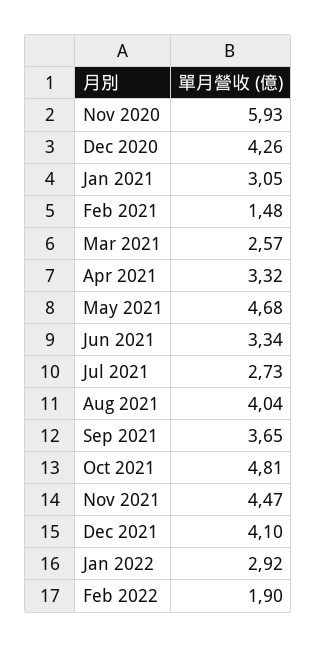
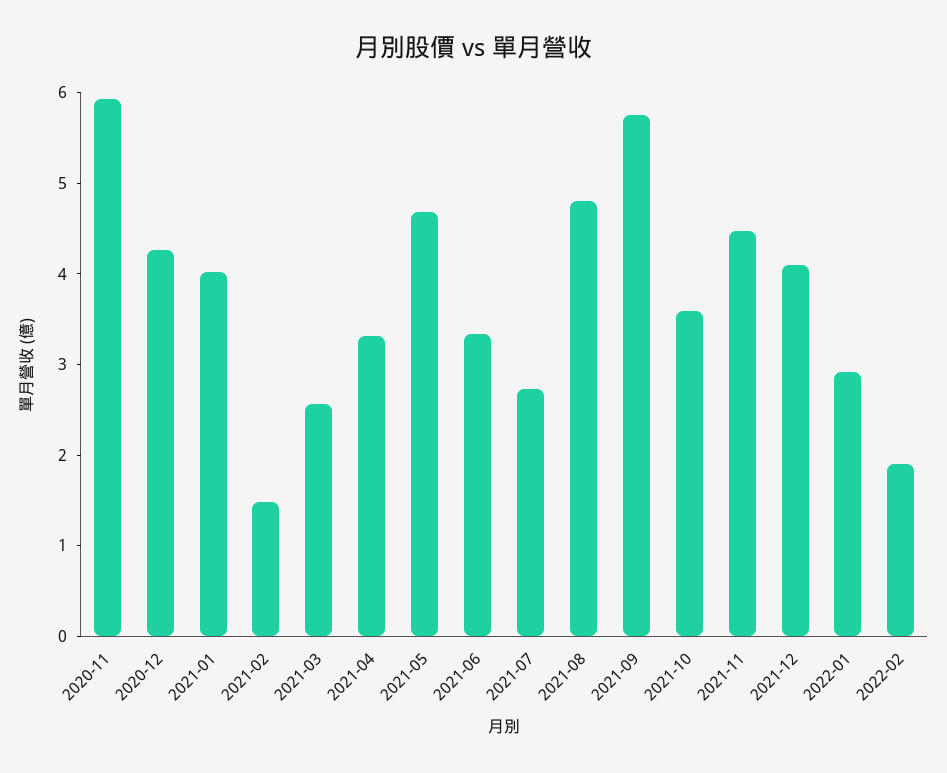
  {
    "Nov 2020": 5.93,
    "Dec 2020": 4.26,
-   "Jan 2021": 3.05,
+   "Jan 2021": 4,
    "Feb 2021": 1.48,
    "Mar 2021": 2.57,
    "Apr 2021": 3.32,
    "May 2021": 4.68,
    "Jun 2021": 3.34,
    "Jul 2021": 2.73,
-   "Aug 2021": 4.04,
+   "Aug 2021": 4.8,
-   "Sep 2021": 3.65,
+   "Sep 2021": 5.8,
-   "Oct 2021": 4.81,
+   "Oct 2021": 3.6,
    "Nov 2021": 4.47,
    "Dec 2021": 4.1,
    "Jan 2022": 2.92,
    "Feb 2022": 1.9
  }

